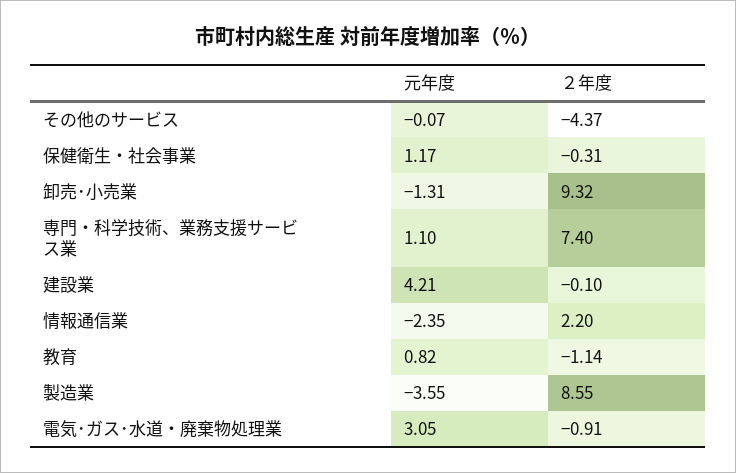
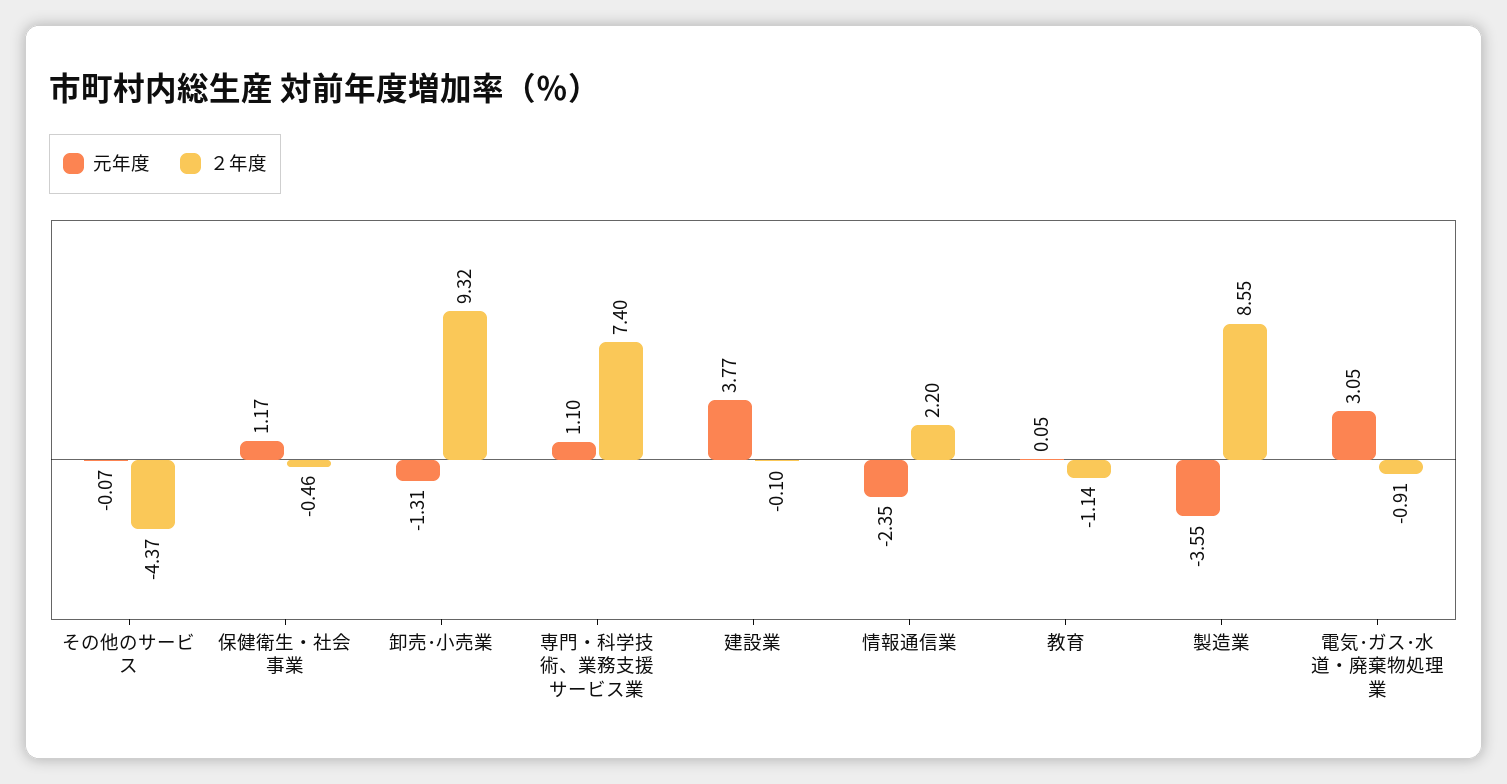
  {
    "元年度": {
      "その他のサービス": -0.07,
      "保健衛生・社会事業": 1.17,
      "卸売･小売業": -1.31,
      "専門・科学技術、業務支援サービス業": 1.1,
-     "建設業": 4.21,
+     "建設業": 3.77,
      "情報通信業": -2.35,
-     "教育": 0.82,
+     "教育": 0.05,
      "製造業": -3.55,
      "電気･ガス･水道・廃棄物処理業": 3.05
    },
    "２年度": {
      "その他のサービス": -4.37,
-     "保健衛生・社会事業": -0.31,
+     "保健衛生・社会事業": -0.46,
      "卸売･小売業": 9.32,
      "専門・科学技術、業務支援サービス業": 7.4,
      "建設業": -0.1,
      "情報通信業": 2.2,
      "教育": -1.14,
      "製造業": 8.55,
      "電気･ガス･水道・廃棄物処理業": -0.91
    }
  }

